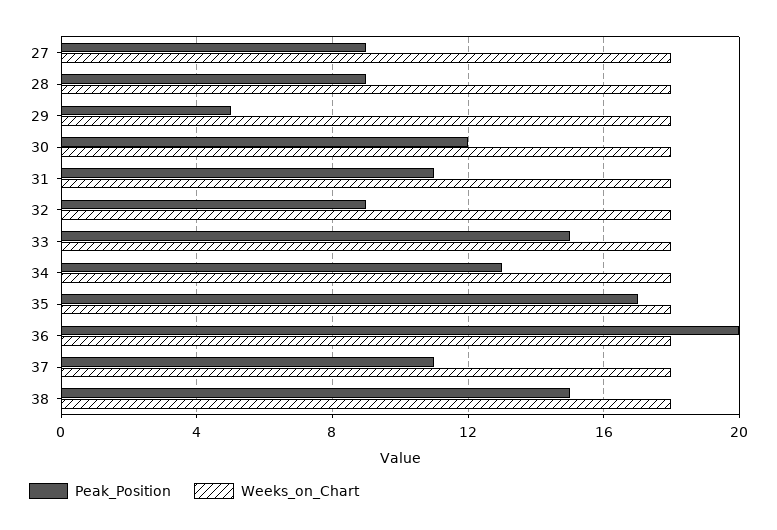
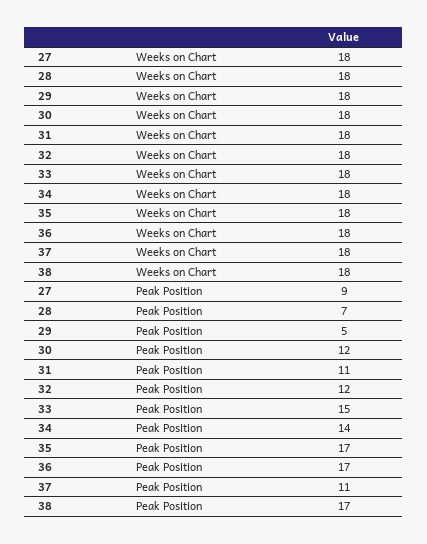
  {
    "Peak_Position": {
      "27": 9,
-     "28": 9,
+     "28": 7,
      "29": 5,
      "30": 12,
      "31": 11,
-     "32": 9,
+     "32": 12,
      "33": 15,
-     "34": 13,
+     "34": 14,
      "35": 17,
-     "36": 20,
+     "36": 17,
      "37": 11,
-     "38": 15
+     "38": 17
    },
    "Weeks_on_Chart": {
      "27": 18,
      "28": 18,
      "29": 18,
      "30": 18,
      "31": 18,
      "32": 18,
      "33": 18,
      "34": 18,
      "35": 18,
      "36": 18,
      "37": 18,
      "38": 18
    }
  }

